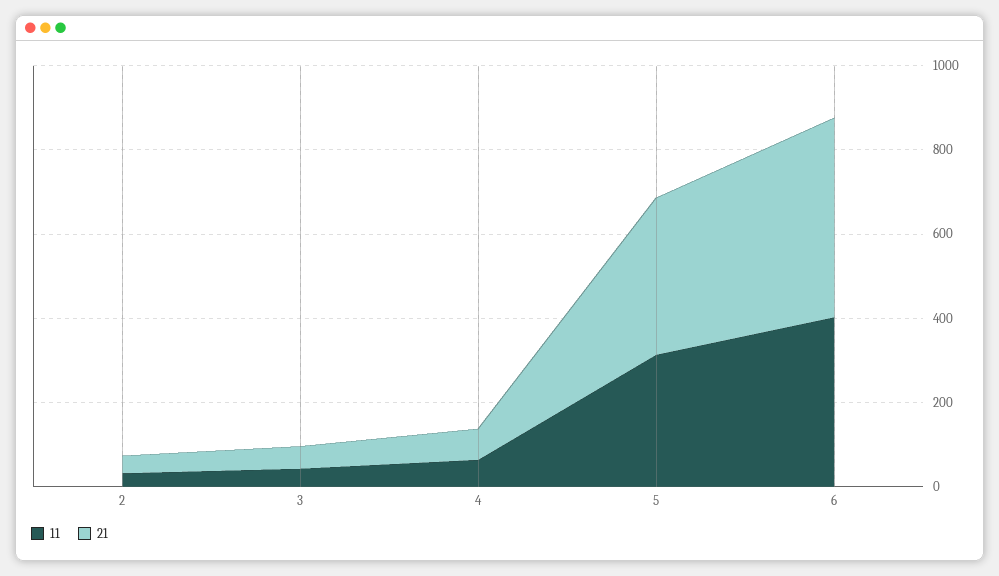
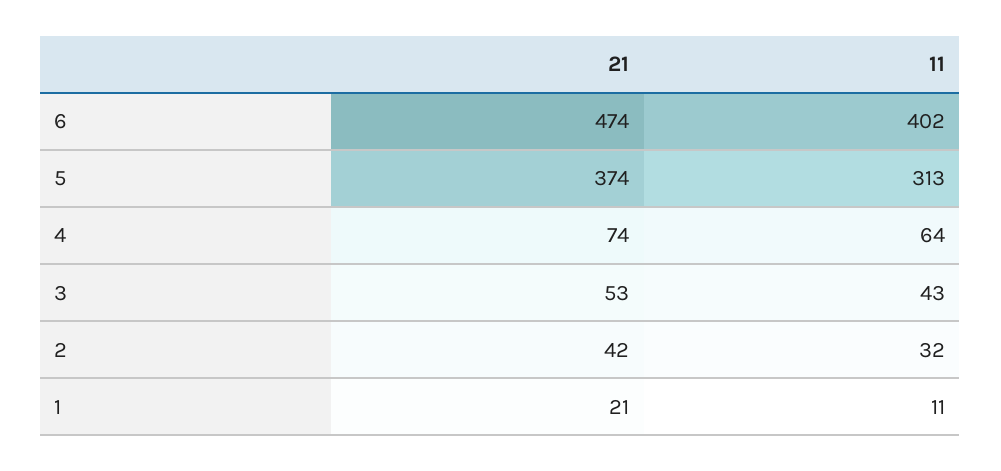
  {
    "11": {
      "2": 32,
      "3": 43,
      "4": 64,
      "5": 313,
-     "6": 402
+     "6": 402,
+     "1": 11
    },
    "21": {
      "2": 42,
      "3": 53,
      "4": 74,
      "5": 374,
-     "6": 474
+     "6": 474,
+     "1": 21
    }
  }

